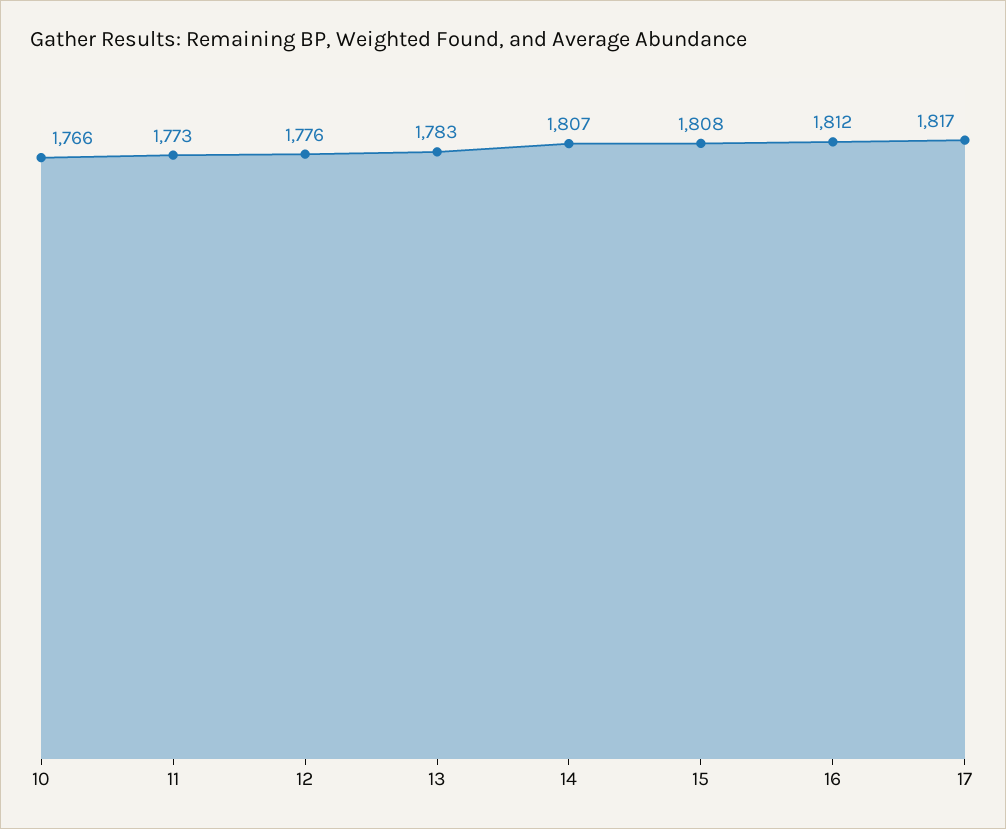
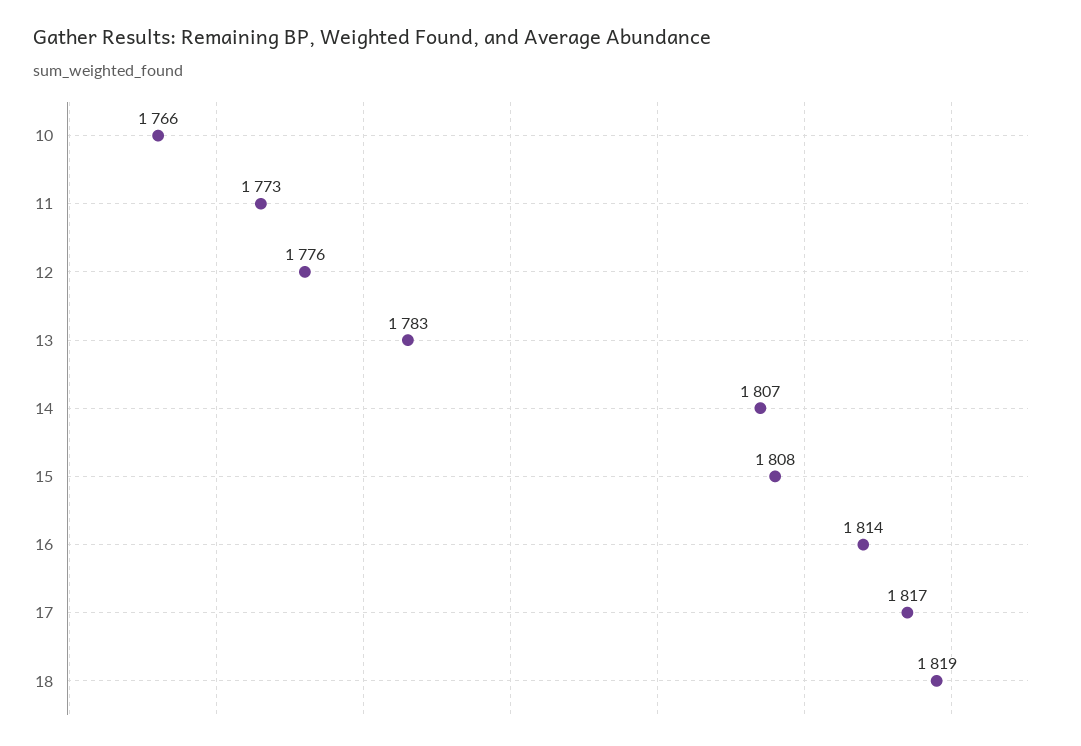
  {
    "10": 1766,
    "11": 1773,
    "12": 1776,
    "13": 1783,
    "14": 1807,
    "15": 1808,
-   "16": 1812,
+   "16": 1814,
-   "17": 1817
+   "17": 1817,
+   "18": 1819
  }

